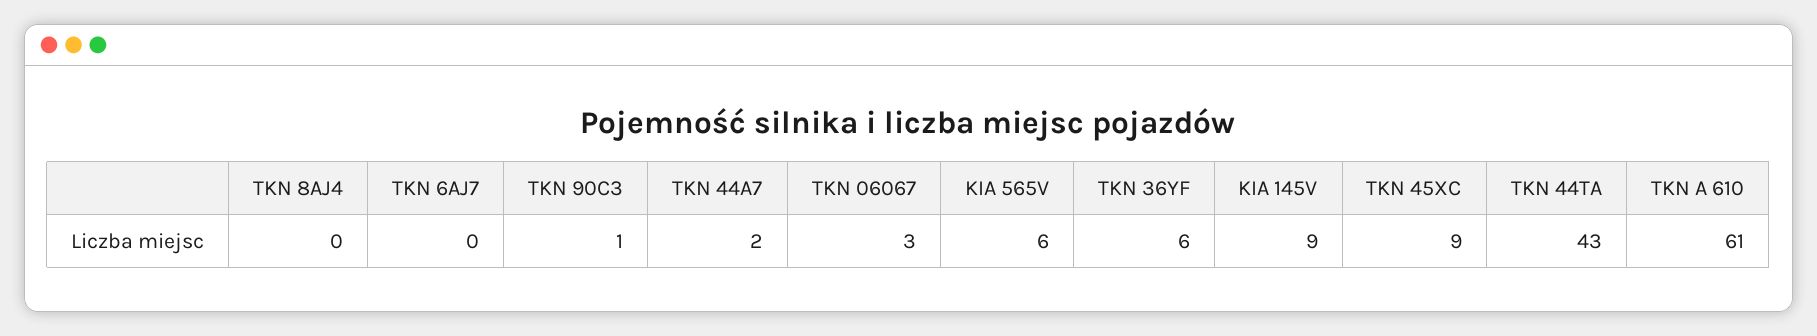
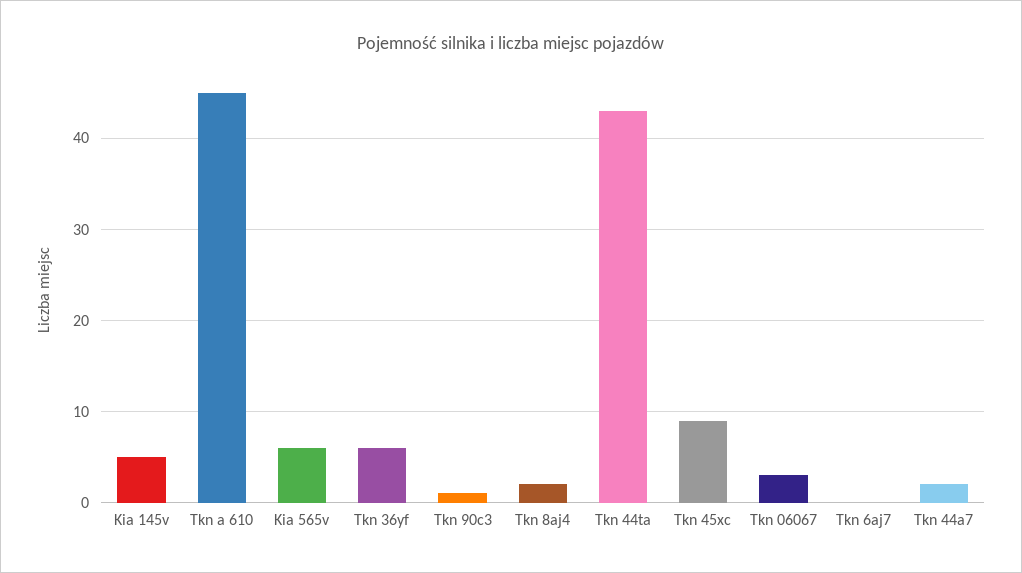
  {
-   "TKN 8AJ4": 0,
+   "TKN 8AJ4": 2,
    "TKN 6AJ7": 0,
    "TKN 90C3": 1,
    "TKN 44A7": 2,
    "TKN 06067": 3,
    "KIA 565V": 6,
    "TKN 36YF": 6,
-   "KIA 145V": 9,
+   "KIA 145V": 5,
    "TKN 45XC": 9,
    "TKN 44TA": 43,
-   "TKN A 610": 61
+   "TKN A 610": 45
  }

